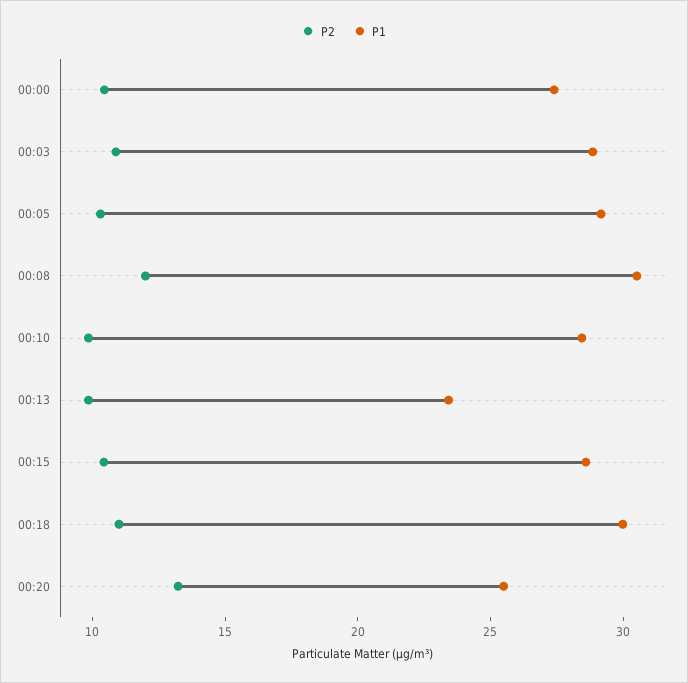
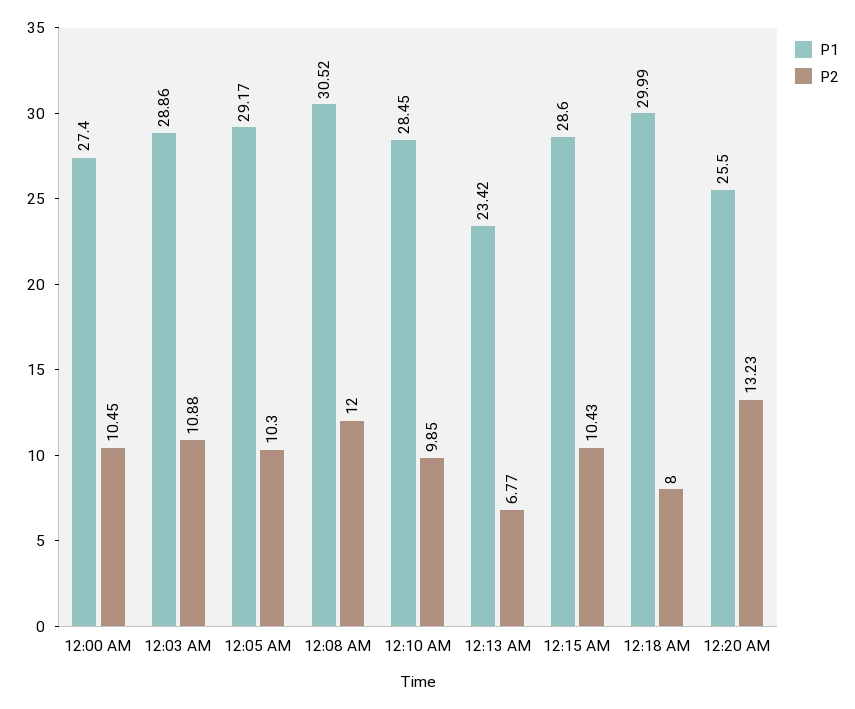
  {
    "P2": {
      "00:00": 10.45,
      "00:03": 10.88,
      "00:05": 10.3,
      "00:08": 12,
      "00:10": 9.85,
-     "00:13": 10,
+     "00:13": 6.77,
      "00:15": 10.43,
-     "00:18": 11,
+     "00:18": 8,
      "00:20": 13.23
    },
    "P1": {
      "00:00": 27.4,
      "00:03": 28.86,
      "00:05": 29.17,
      "00:08": 30.52,
      "00:10": 28.45,
      "00:13": 23.42,
      "00:15": 28.6,
      "00:18": 29.99,
      "00:20": 25.5
    }
  }

